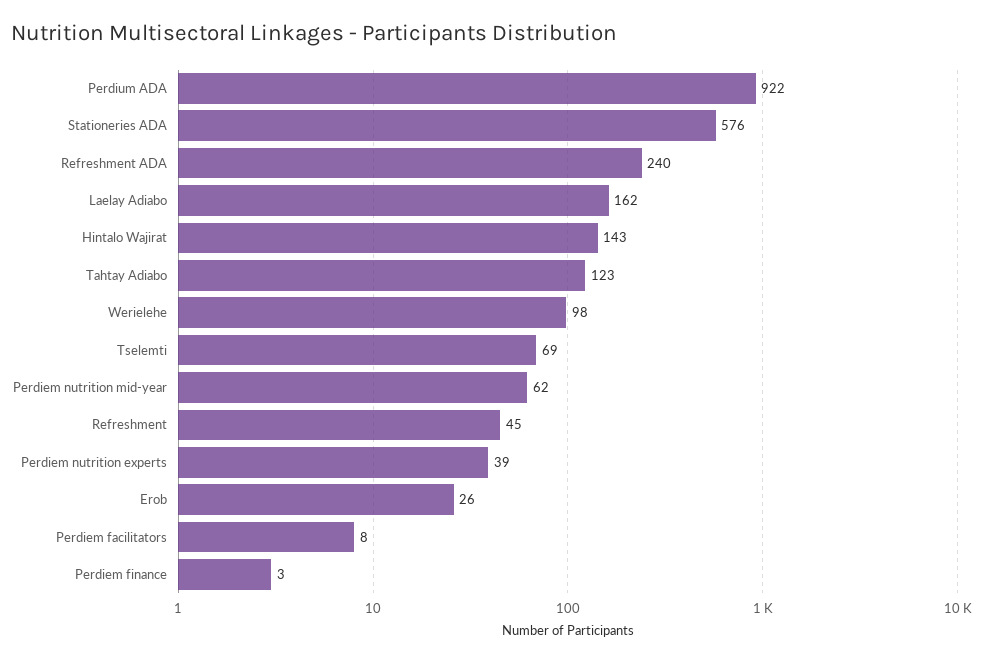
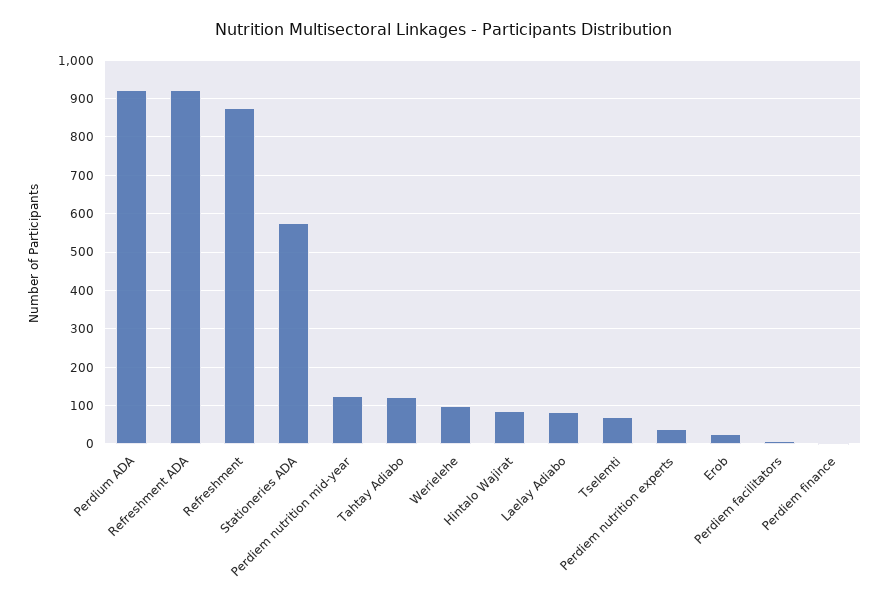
  {
    "Perdium ADA": 922,
    "Stationeries ADA": 576,
-   "Refreshment ADA": 240,
+   "Refreshment ADA": 920,
-   "Laelay Adiabo": 162,
+   "Laelay Adiabo": 80,
-   "Hintalo Wajirat": 143,
+   "Hintalo Wajirat": 80,
    "Tahtay Adiabo": 123,
    "Werielehe": 98,
    "Tselemti": 69,
-   "Perdiem nutrition mid-year": 62,
+   "Perdiem nutrition mid-year": 120,
-   "Refreshment": 45,
+   "Refreshment": 880,
    "Perdiem nutrition experts": 39,
    "Erob": 26,
    "Perdiem facilitators": 8,
    "Perdiem finance": 3
  }

